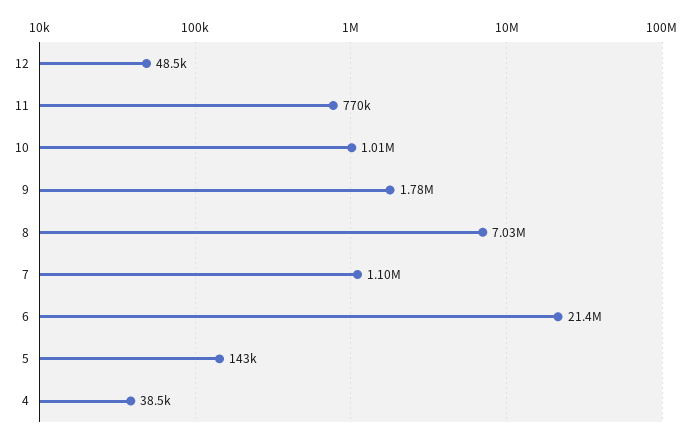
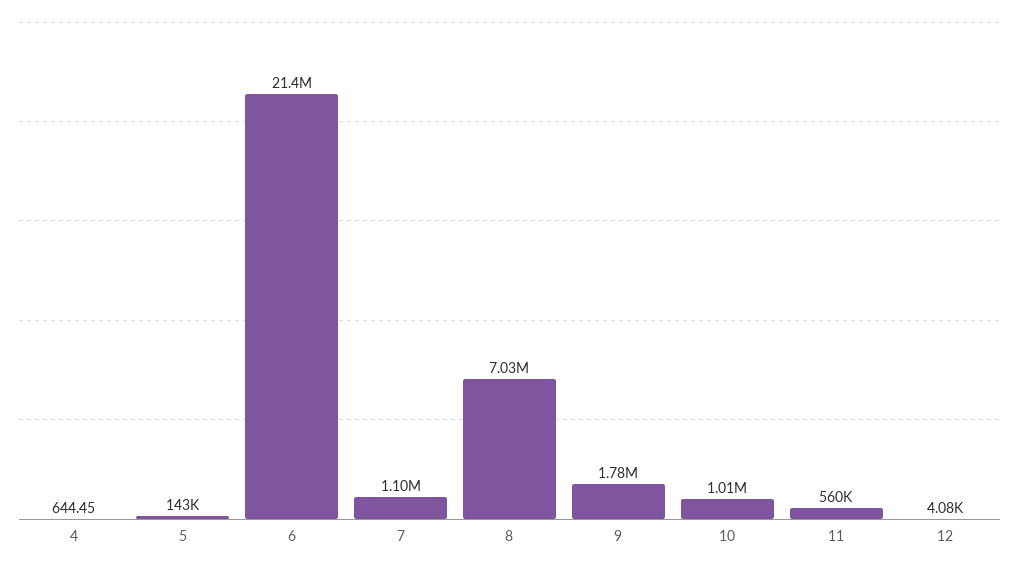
  {
-   "12": 48500,
+   "12": 4080,
-   "11": 770000,
+   "11": 560000,
    "10": 1010000,
    "9": 1780000,
    "8": 7030000,
    "7": 1100000,
    "6": 21400000,
    "5": 143000,
-   "4": 38500
+   "4": 644.45
  }

